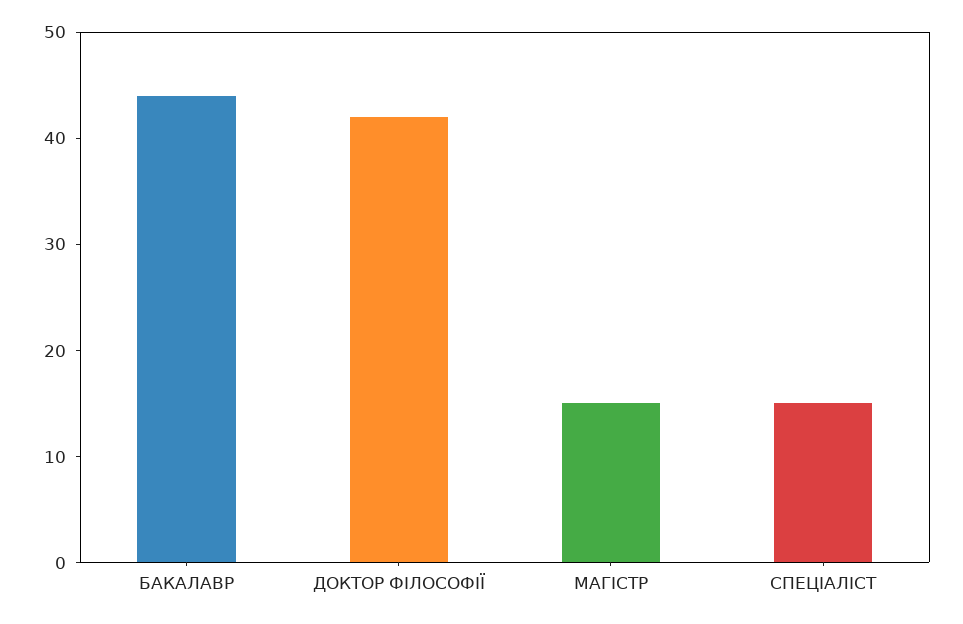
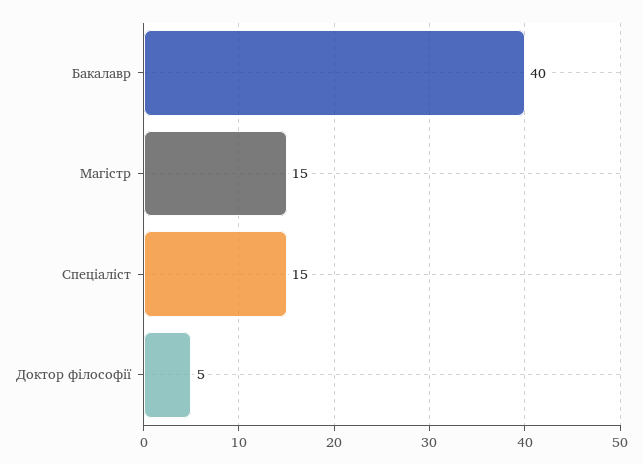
  {
-   "БАКАЛАВР": 44,
+   "БАКАЛАВР": 40,
-   "ДОКТОР ФІЛОСОФІЇ": 42,
+   "ДОКТОР ФІЛОСОФІЇ": 5,
    "МАГІСТР": 15,
    "СПЕЦІАЛІСТ": 15
  }

